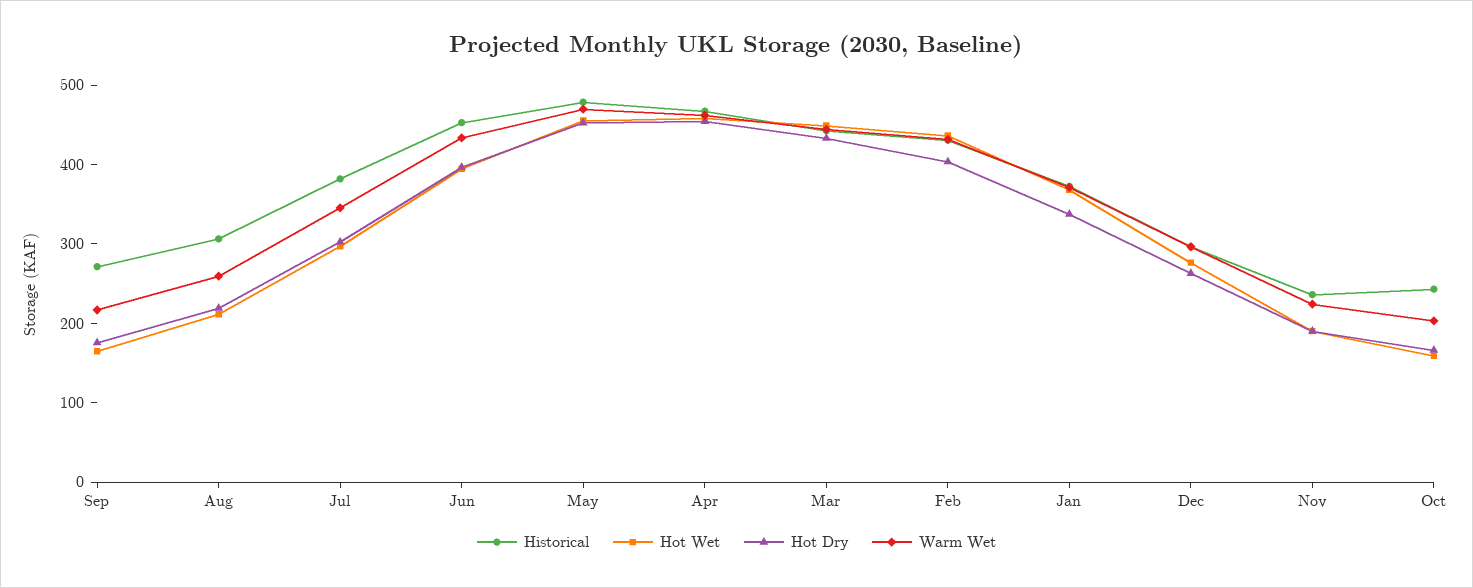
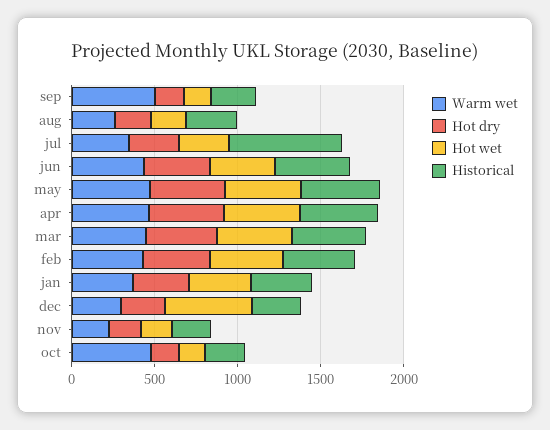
  {
    "Historical": {
      "Sep": 280,
      "Aug": 300,
-     "Jul": 380,
+     "Jul": 700,
      "Jun": 460,
      "May": 480,
      "Apr": 460,
      "Mar": 440,
      "Feb": 440,
      "Jan": 380,
      "Dec": 300,
      "Nov": 240,
      "Oct": 240
    },
    "Hot Wet": {
      "Sep": 160,
      "Aug": 220,
      "Jul": 300,
      "Jun": 400,
      "May": 460,
      "Apr": 460,
      "Mar": 440,
      "Feb": 440,
      "Jan": 360,
-     "Dec": 280,
+     "Dec": 500,
      "Nov": 200,
      "Oct": 160
    },
    "Hot Dry": {
      "Sep": 180,
      "Aug": 220,
      "Jul": 300,
      "Jun": 400,
      "May": 460,
      "Apr": 460,
      "Mar": 440,
      "Feb": 400,
      "Jan": 340,
      "Dec": 260,
      "Nov": 200,
      "Oct": 160
    },
    "Warm Wet": {
-     "Sep": 220,
+     "Sep": 500,
      "Aug": 260,
      "Jul": 340,
      "Jun": 440,
      "May": 460,
      "Apr": 460,
      "Mar": 440,
      "Feb": 440,
      "Jan": 380,
      "Dec": 300,
      "Nov": 220,
-     "Oct": 200
+     "Oct": 500
    }
  }

